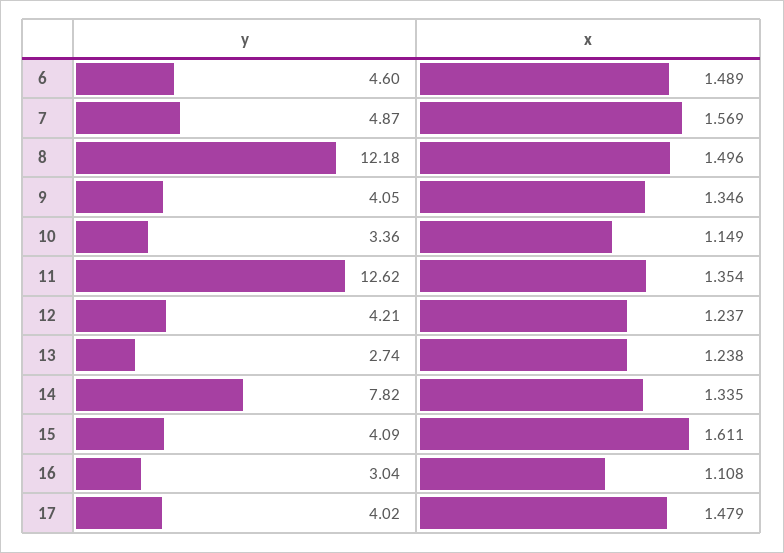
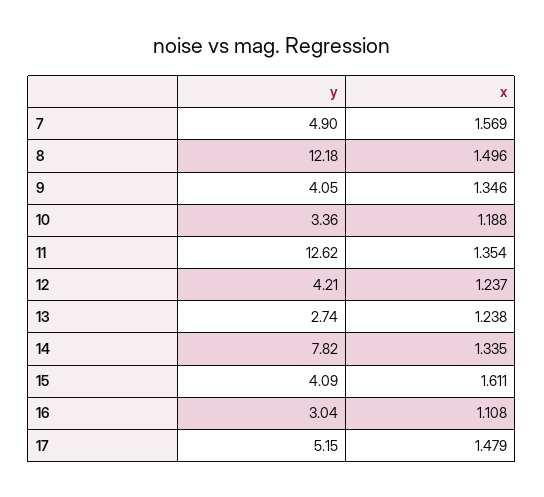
  {
    "y": {
-     "6": 4.6,
-     "7": 4.87,
+     "7": 4.9,
      "8": 12.18,
      "9": 4.05,
      "10": 3.36,
      "11": 12.62,
      "12": 4.21,
      "13": 2.74,
      "14": 7.82,
      "15": 4.09,
      "16": 3.04,
-     "17": 4.02
+     "17": 5.15
    },
    "x": {
-     "6": 1.489,
      "7": 1.569,
      "8": 1.496,
      "9": 1.346,
-     "10": 1.149,
+     "10": 1.188,
      "11": 1.354,
      "12": 1.237,
      "13": 1.238,
      "14": 1.335,
      "15": 1.611,
      "16": 1.108,
      "17": 1.479
    }
  }

